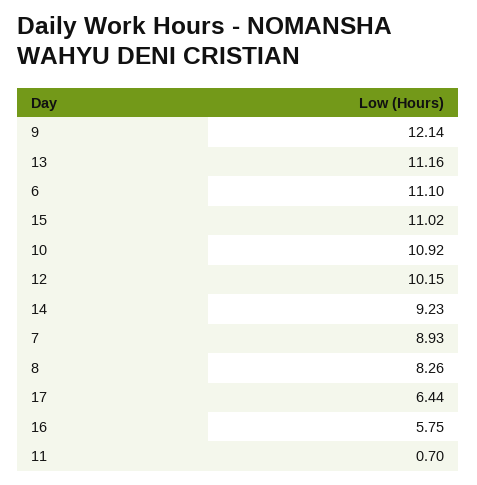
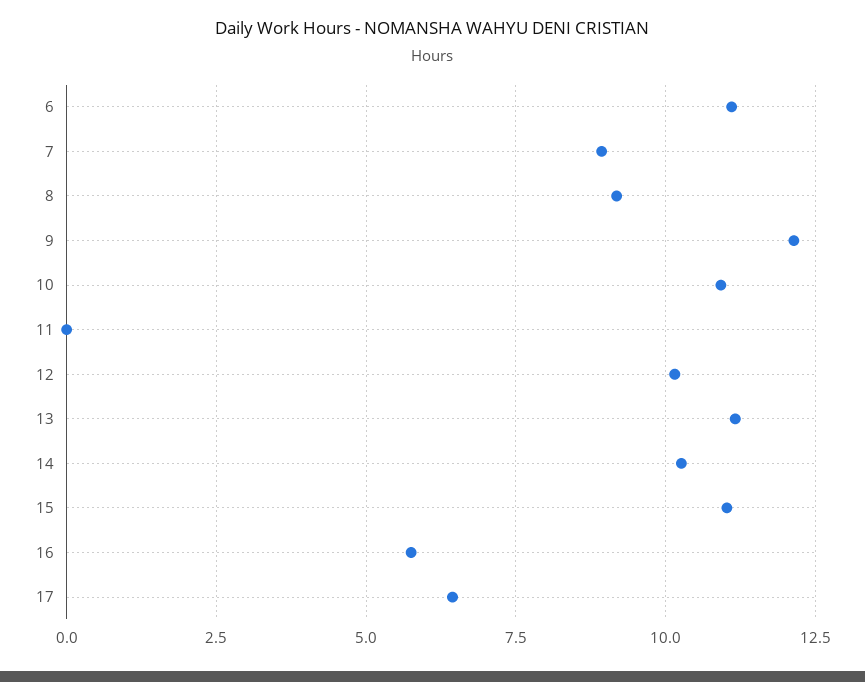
  {
    "9": 12.14,
    "13": 11.16,
    "6": 11.1,
    "15": 11.02,
    "10": 10.92,
    "12": 10.15,
-   "14": 9.23,
+   "14": 10.25,
    "7": 8.93,
-   "8": 8.26,
+   "8": 9.25,
    "17": 6.44,
    "16": 5.75,
-   "11": 0.7
+   "11": 0
  }

